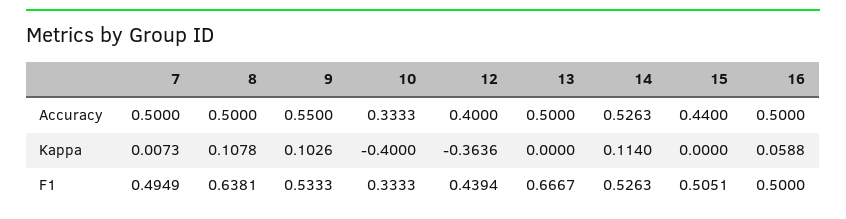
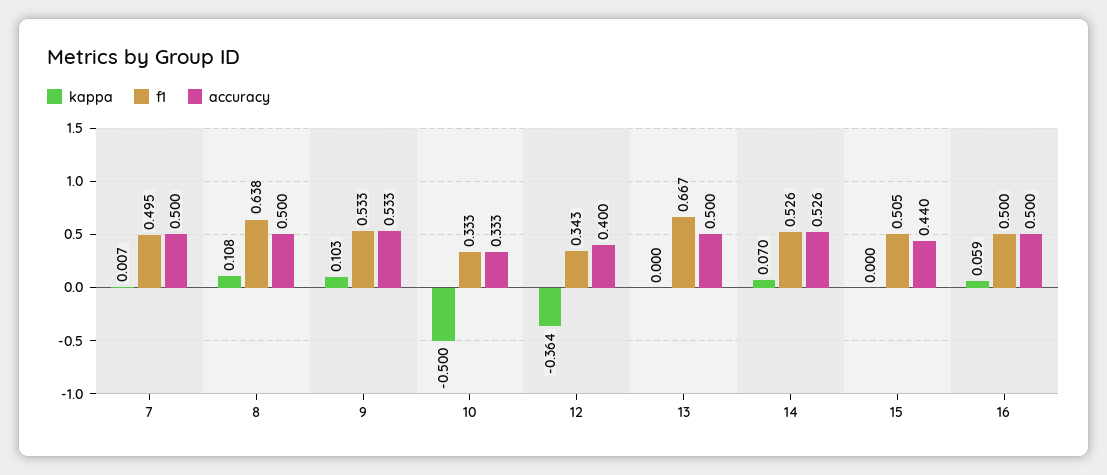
  {
    "Accuracy": {
      "7": 0.5,
      "8": 0.5,
-     "9": 0.55,
+     "9": 0.533,
      "10": 0.3333,
      "12": 0.4,
      "13": 0.5,
      "14": 0.5263,
      "15": 0.44,
      "16": 0.5
    },
    "Kappa": {
      "7": 0.0073,
      "8": 0.1078,
      "9": 0.1026,
-     "10": -0.4,
+     "10": -0.5,
      "12": -0.3636,
      "13": 0,
-     "14": 0.114,
+     "14": 0.07,
      "15": 0,
      "16": 0.0588
    },
    "F1": {
      "7": 0.4949,
      "8": 0.6381,
      "9": 0.5333,
      "10": 0.3333,
-     "12": 0.4394,
+     "12": 0.343,
      "13": 0.6667,
      "14": 0.5263,
      "15": 0.5051,
      "16": 0.5
    }
  }

